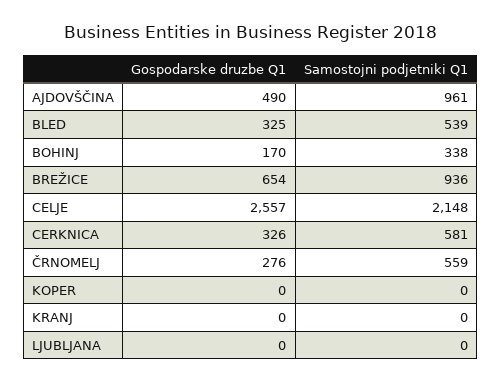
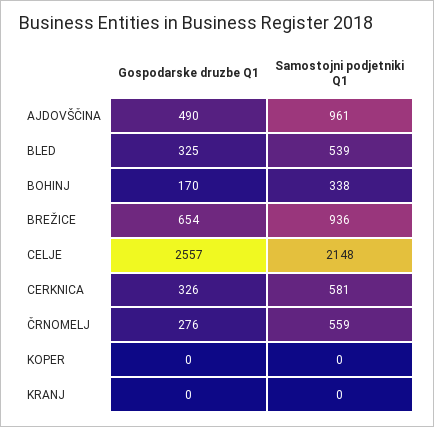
  {
    "Gospodarske druzbe Q1": {
      "AJDOVŠČINA": 490,
      "BLED": 325,
      "BOHINJ": 170,
      "BREŽICE": 654,
      "CELJE": 2557,
      "CERKNICA": 326,
      "ČRNOMELJ": 276,
      "KOPER": 0,
-     "KRANJ": 0,
+     "KRANJ": 0
-     "LJUBLJANA": 0
    },
    "Samostojni podjetniki Q1": {
      "AJDOVŠČINA": 961,
      "BLED": 539,
      "BOHINJ": 338,
      "BREŽICE": 936,
      "CELJE": 2148,
      "CERKNICA": 581,
      "ČRNOMELJ": 559,
      "KOPER": 0,
-     "KRANJ": 0,
+     "KRANJ": 0
-     "LJUBLJANA": 0
    }
  }

